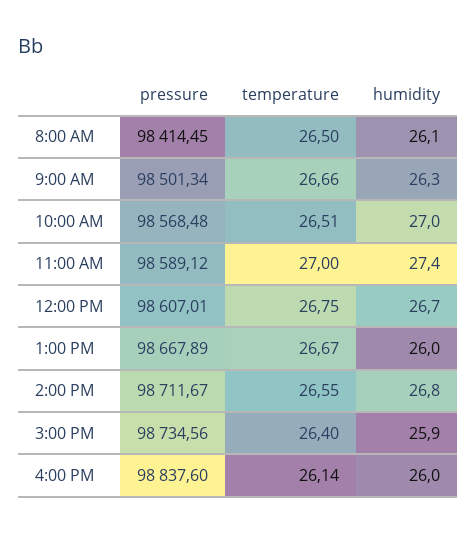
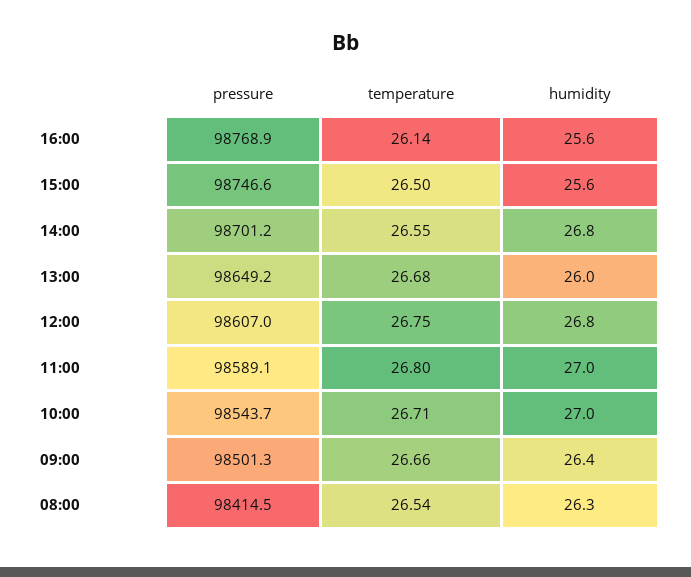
  {
    "pressure": {
      "8:00 AM": 98414.45,
      "9:00 AM": 98501.34,
-     "10:00 AM": 98568.48,
+     "10:00 AM": 98543.7,
      "11:00 AM": 98589.12,
      "12:00 PM": 98607.01,
-     "1:00 PM": 98667.89,
+     "1:00 PM": 98649.2,
-     "2:00 PM": 98711.67,
+     "2:00 PM": 98701.2,
-     "3:00 PM": 98734.56,
+     "3:00 PM": 98746.6,
-     "4:00 PM": 98837.6
+     "4:00 PM": 98768.9
    },
    "temperature": {
-     "8:00 AM": 26.5,
+     "8:00 AM": 26.54,
      "9:00 AM": 26.66,
-     "10:00 AM": 26.51,
+     "10:00 AM": 26.71,
-     "11:00 AM": 27,
+     "11:00 AM": 26.8,
      "12:00 PM": 26.75,
-     "1:00 PM": 26.67,
+     "1:00 PM": 26.68,
      "2:00 PM": 26.55,
-     "3:00 PM": 26.4,
+     "3:00 PM": 26.5,
      "4:00 PM": 26.14
    },
    "humidity": {
-     "8:00 AM": 26.1,
+     "8:00 AM": 26.3,
-     "9:00 AM": 26.3,
+     "9:00 AM": 26.4,
      "10:00 AM": 27,
-     "11:00 AM": 27.4,
+     "11:00 AM": 27,
-     "12:00 PM": 26.7,
+     "12:00 PM": 26.8,
      "1:00 PM": 26,
      "2:00 PM": 26.8,
-     "3:00 PM": 25.9,
+     "3:00 PM": 25.6,
-     "4:00 PM": 26
+     "4:00 PM": 25.6
    }
  }

